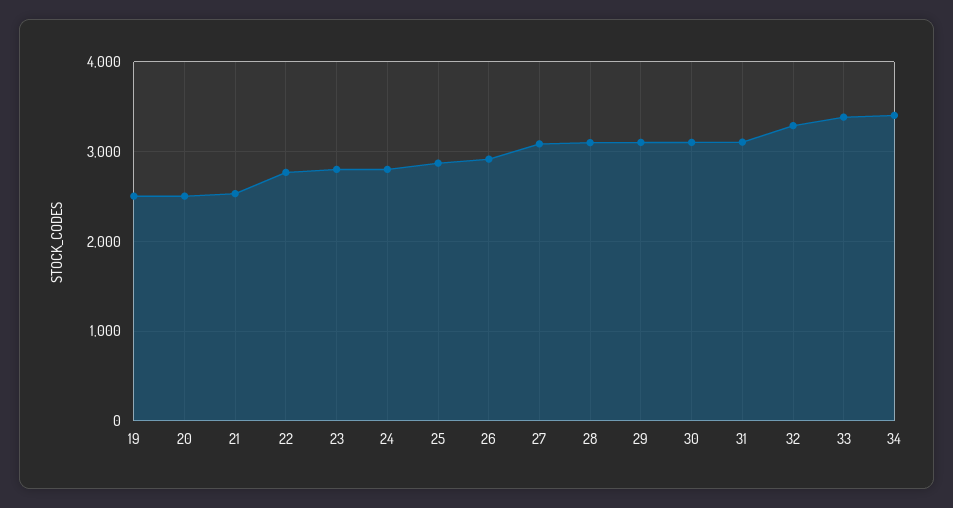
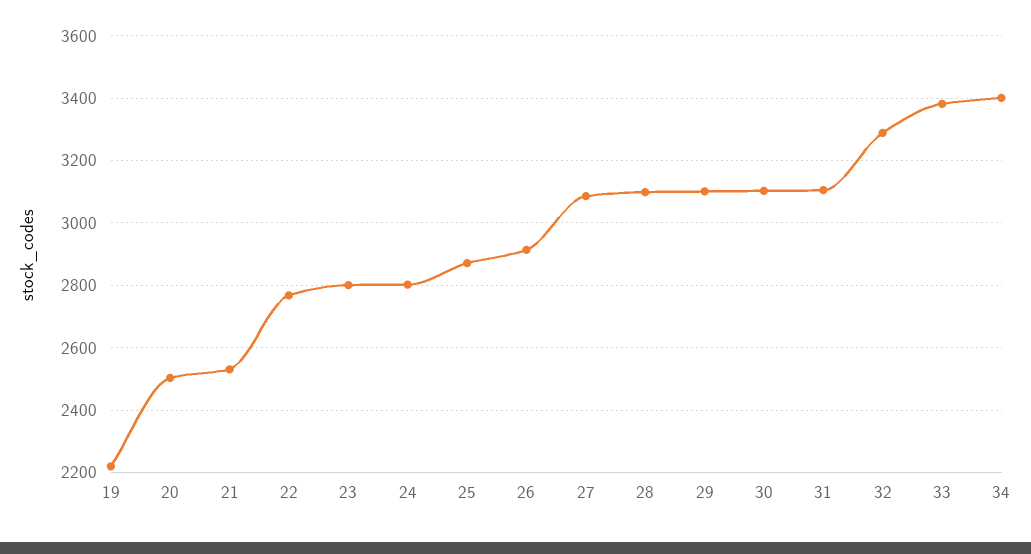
  {
-   "19": 2500,
+   "19": 2220,
    "20": 2500,
    "21": 2540,
    "22": 2760,
    "23": 2800,
    "24": 2800,
    "25": 2880,
    "26": 2920,
    "27": 3080,
    "28": 3100,
    "29": 3100,
    "30": 3100,
    "31": 3100,
    "32": 3280,
    "33": 3380,
    "34": 3400
  }

